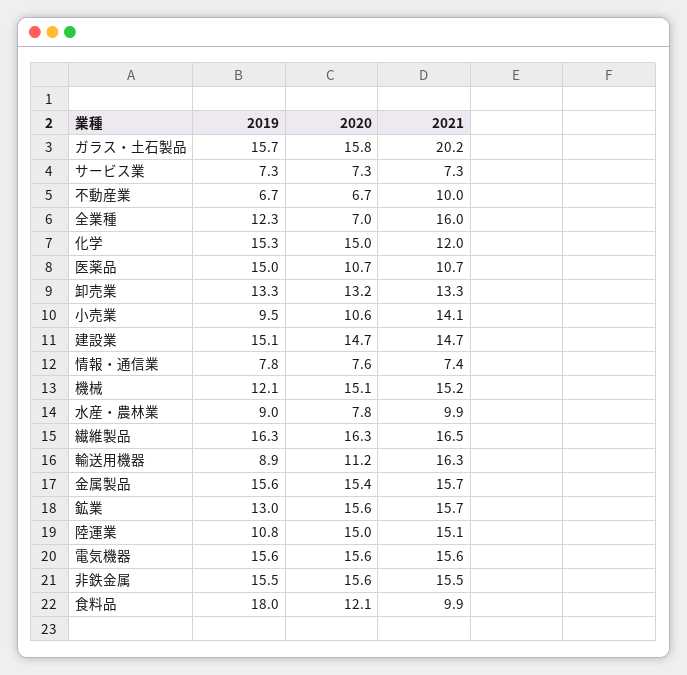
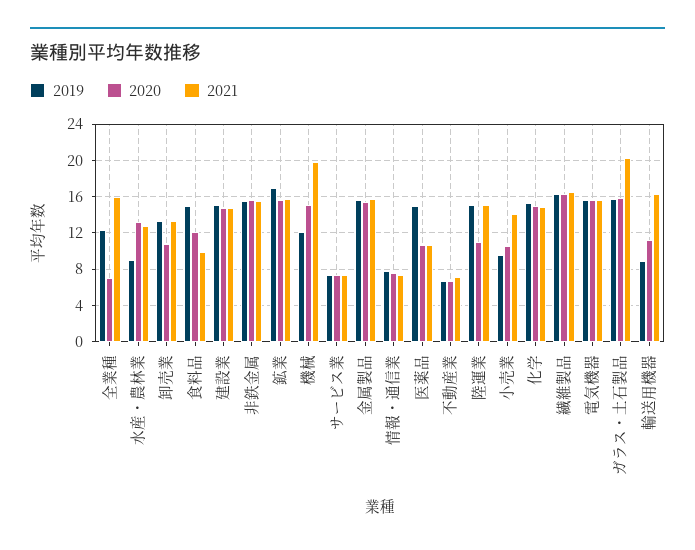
  {
    "2019": {
      "ガラス・土石製品": 15.7,
      "サービス業": 7.3,
      "不動産業": 6.7,
      "全業種": 12.3,
      "化学": 15.3,
      "医薬品": 15,
      "卸売業": 13.3,
      "小売業": 9.5,
      "建設業": 15.1,
      "情報・通信業": 7.8,
      "機械": 12.1,
      "水産・農林業": 9,
      "繊維製品": 16.3,
      "輸送用機器": 8.9,
      "金属製品": 15.6,
-     "鉱業": 13,
+     "鉱業": 17,
-     "陸運業": 10.8,
+     "陸運業": 15,
      "電気機器": 15.6,
      "非鉄金属": 15.5,
-     "食料品": 18
+     "食料品": 15
    },
    "2020": {
      "ガラス・土石製品": 15.8,
      "サービス業": 7.3,
      "不動産業": 6.7,
      "全業種": 7,
      "化学": 15,
      "医薬品": 10.7,
-     "卸売業": 13.2,
+     "卸売業": 11,
      "小売業": 10.6,
      "建設業": 14.7,
      "情報・通信業": 7.6,
      "機械": 15.1,
-     "水産・農林業": 7.8,
+     "水産・農林業": 13,
      "繊維製品": 16.3,
      "輸送用機器": 11.2,
      "金属製品": 15.4,
      "鉱業": 15.6,
-     "陸運業": 15,
+     "陸運業": 11,
      "電気機器": 15.6,
      "非鉄金属": 15.6,
      "食料品": 12.1
    },
    "2021": {
      "ガラス・土石製品": 20.2,
      "サービス業": 7.3,
-     "不動産業": 10,
+     "不動産業": 7,
      "全業種": 16,
-     "化学": 12,
+     "化学": 15,
      "医薬品": 10.7,
      "卸売業": 13.3,
      "小売業": 14.1,
      "建設業": 14.7,
      "情報・通信業": 7.4,
-     "機械": 15.2,
+     "機械": 20,
-     "水産・農林業": 9.9,
+     "水産・農林業": 13,
      "繊維製品": 16.5,
      "輸送用機器": 16.3,
      "金属製品": 15.7,
      "鉱業": 15.7,
      "陸運業": 15.1,
      "電気機器": 15.6,
      "非鉄金属": 15.5,
      "食料品": 9.9
    }
  }

